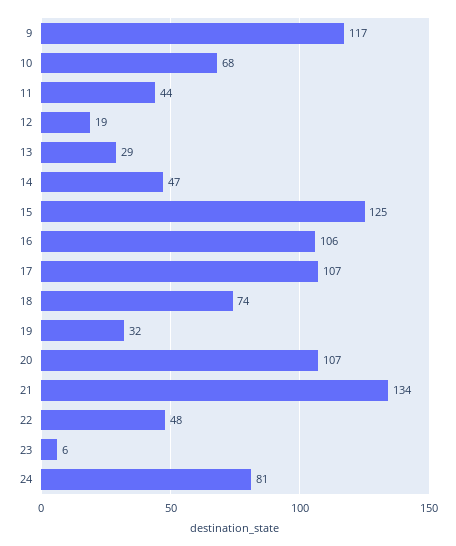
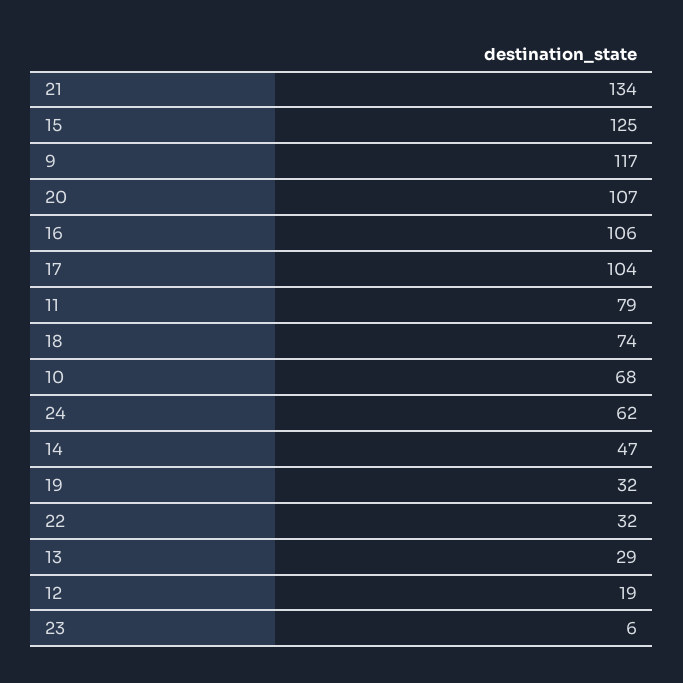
  {
    "9": 117,
    "10": 68,
-   "11": 44,
+   "11": 79,
    "12": 19,
    "13": 29,
    "14": 47,
    "15": 125,
    "16": 106,
-   "17": 107,
+   "17": 104,
    "18": 74,
    "19": 32,
    "20": 107,
    "21": 134,
-   "22": 48,
+   "22": 32,
    "23": 6,
-   "24": 81
+   "24": 62
  }

